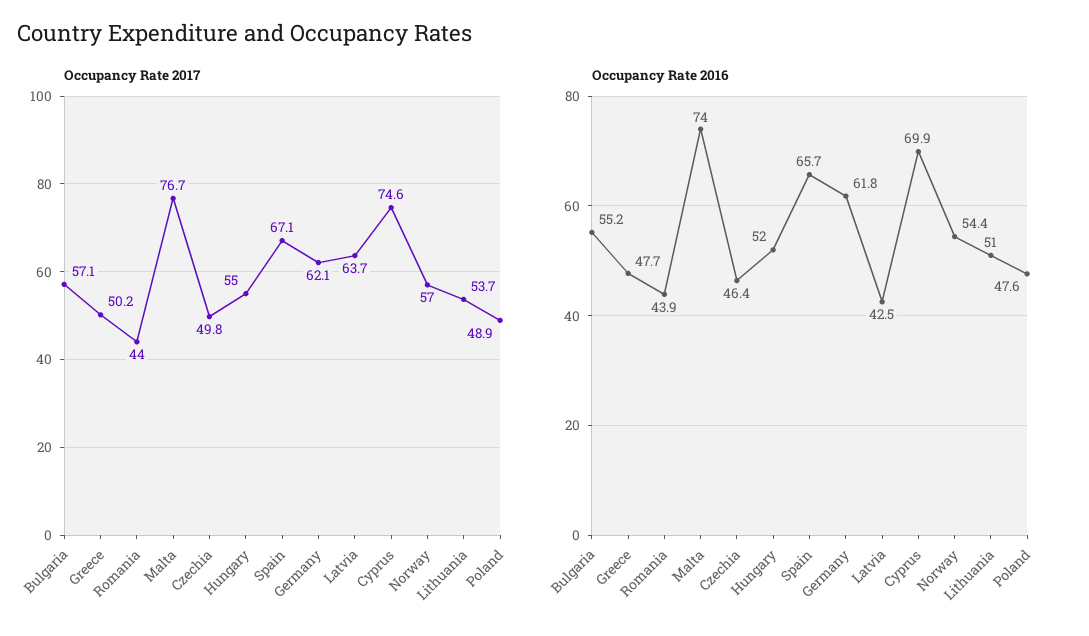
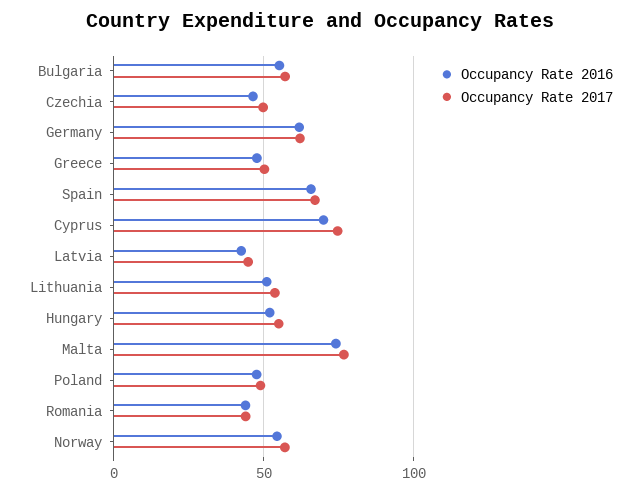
  {
    "Occupancy Rate 2017": {
      "Bulgaria": 57.1,
      "Greece": 50.2,
      "Romania": 44,
      "Malta": 76.7,
      "Czechia": 49.8,
      "Hungary": 55,
      "Spain": 67.1,
      "Germany": 62.1,
-     "Latvia": 63.7,
+     "Latvia": 45,
      "Cyprus": 74.6,
      "Norway": 57,
      "Lithuania": 53.7,
      "Poland": 48.9
    },
    "Occupancy Rate 2016": {
      "Bulgaria": 55.2,
      "Greece": 47.7,
      "Romania": 43.9,
      "Malta": 74,
      "Czechia": 46.4,
      "Hungary": 52,
      "Spain": 65.7,
      "Germany": 61.8,
      "Latvia": 42.5,
      "Cyprus": 69.9,
      "Norway": 54.4,
      "Lithuania": 51,
      "Poland": 47.6
    }
  }

